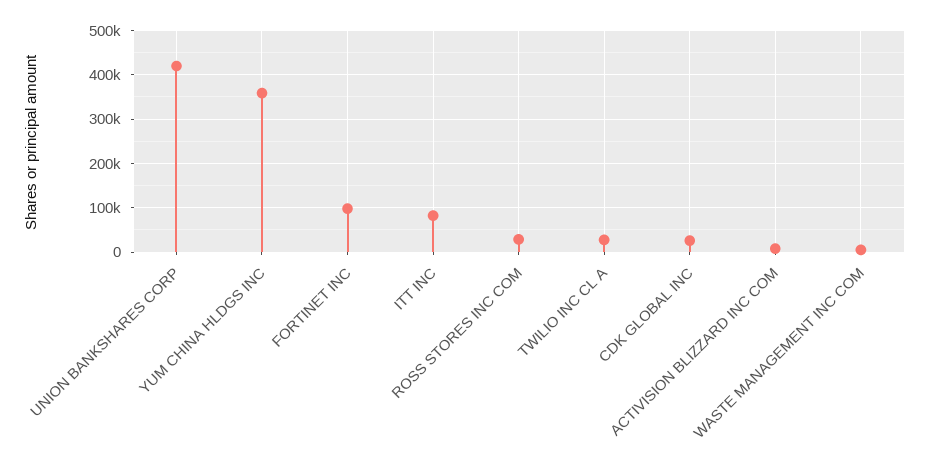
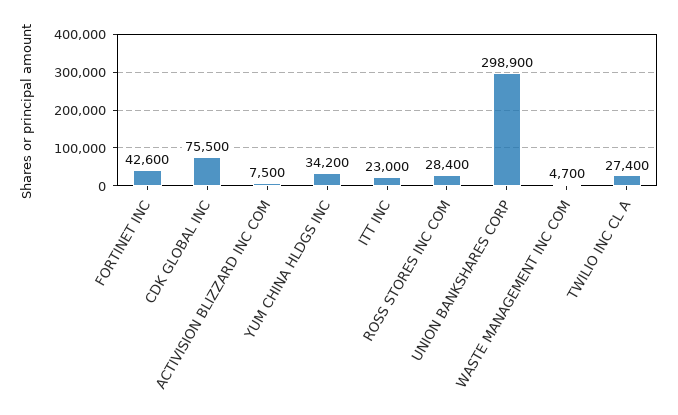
  {
-   "UNION BANKSHARES CORP": 420000,
+   "UNION BANKSHARES CORP": 298900,
-   "YUM CHINA HLDGS INC": 360000,
+   "YUM CHINA HLDGS INC": 34200,
-   "FORTINET INC": 100000,
+   "FORTINET INC": 42600,
-   "ITT INC": 80000,
+   "ITT INC": 23000,
    "ROSS STORES INC COM": 28400,
    "TWILIO INC CL A": 27400,
-   "CDK GLOBAL INC": 20000,
+   "CDK GLOBAL INC": 75500,
    "ACTIVISION BLIZZARD INC COM": 7500,
    "WASTE MANAGEMENT INC COM": 4700
  }

